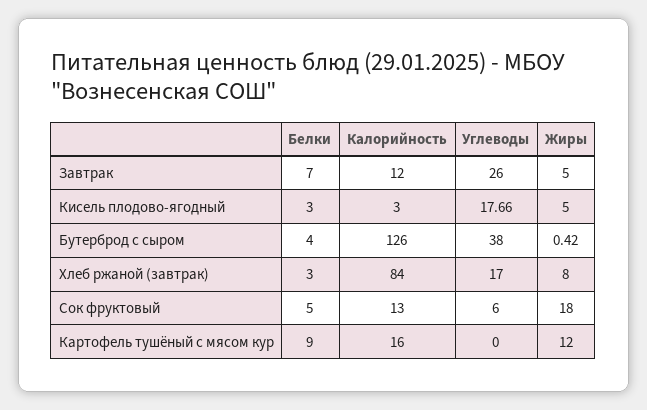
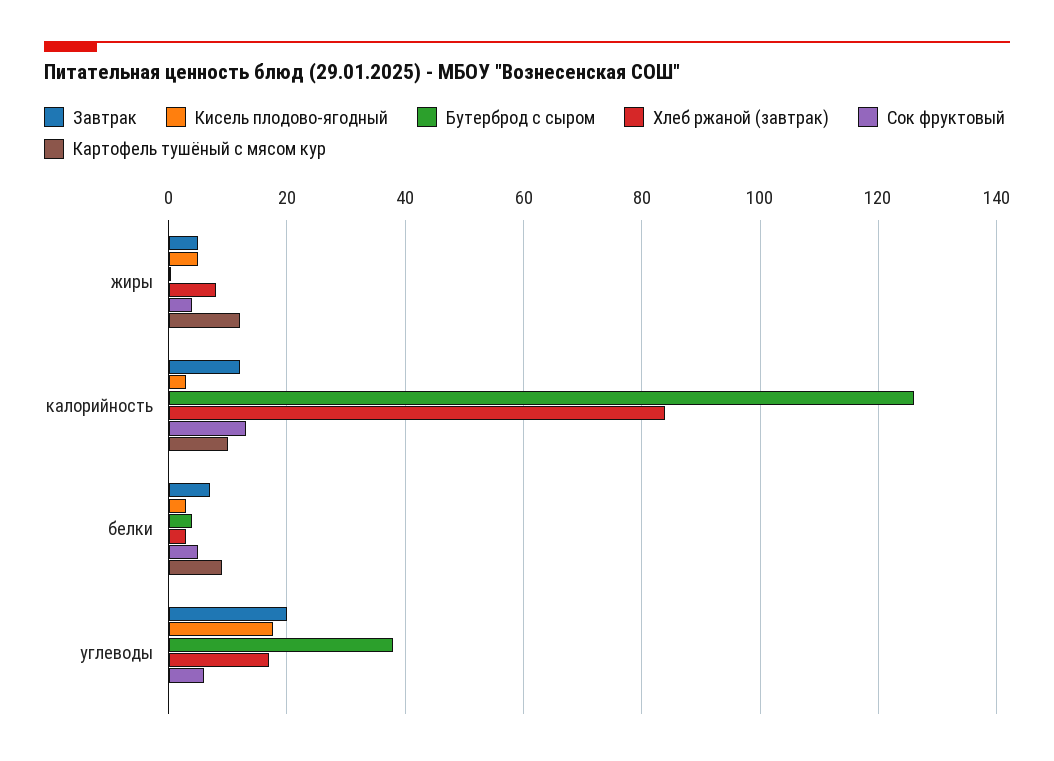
  {
    "Завтрак": {
      "Белки": 7,
      "Калорийность": 12,
-     "Углеводы": 26,
+     "Углеводы": 20,
      "Жиры": 5
    },
    "Кисель плодово-ягодный": {
      "Белки": 3,
      "Калорийность": 3,
      "Углеводы": 17.66,
      "Жиры": 5
    },
    "Бутерброд с сыром": {
      "Белки": 4,
      "Калорийность": 126,
      "Углеводы": 38,
      "Жиры": 0.42
    },
    "Хлеб ржаной (завтрак)": {
      "Белки": 3,
      "Калорийность": 84,
      "Углеводы": 17,
      "Жиры": 8
    },
    "Сок фруктовый": {
      "Белки": 5,
      "Калорийность": 13,
      "Углеводы": 6,
-     "Жиры": 18
+     "Жиры": 4
    },
    "Картофель тушёный с мясом кур": {
      "Белки": 9,
-     "Калорийность": 16,
+     "Калорийность": 10,
      "Углеводы": 0,
      "Жиры": 12
    }
  }

